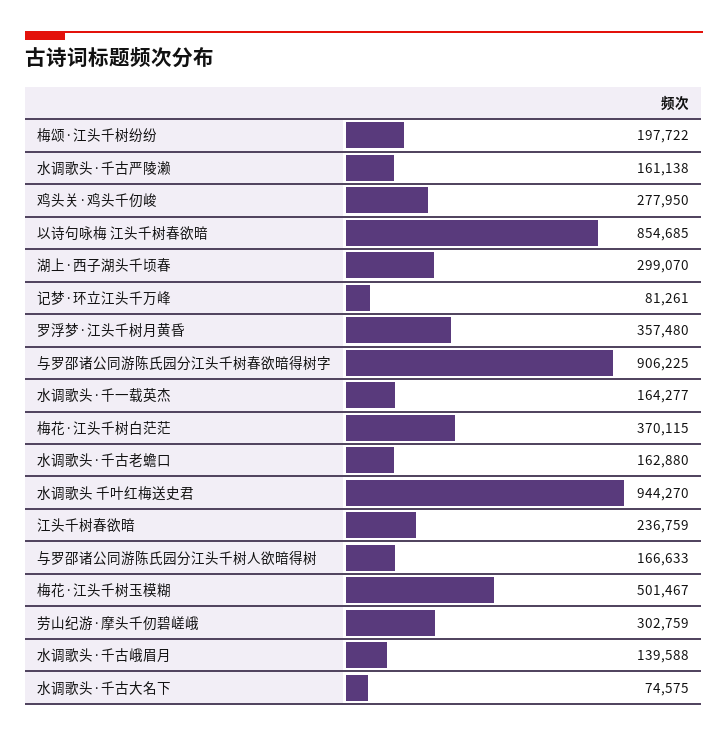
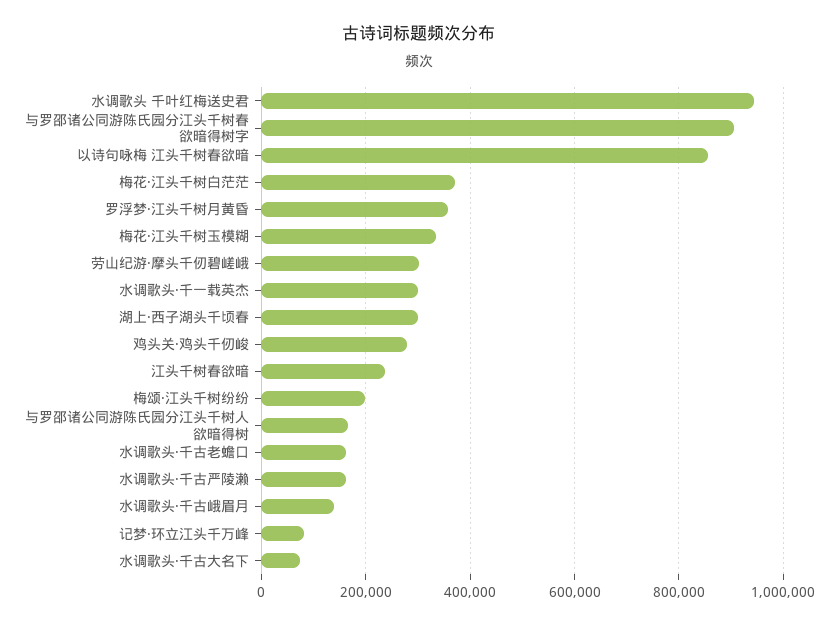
  {
    "梅颂·江头千树纷纷": 197722,
    "水调歌头·千古严陵濑": 161138,
    "鸡头关·鸡头千仞峻": 277950,
    "以诗句咏梅 江头千树春欲暗": 854685,
    "湖上·西子湖头千顷春": 299070,
    "记梦·环立江头千万峰": 81261,
    "罗浮梦·江头千树月黄昏": 357480,
    "与罗邵诸公同游陈氏园分江头千树春欲暗得树字": 906225,
-   "水调歌头·千一载英杰": 164277,
+   "水调歌头·千一载英杰": 300000,
    "梅花·江头千树白茫茫": 370115,
    "水调歌头·千古老蟾口": 162880,
    "水调歌头 千叶红梅送史君": 944270,
    "江头千树春欲暗": 236759,
    "与罗邵诸公同游陈氏园分江头千树人欲暗得树": 166633,
-   "梅花·江头千树玉模糊": 501467,
+   "梅花·江头千树玉模糊": 340000,
    "劳山纪游·摩头千仞碧嵯峨": 302759,
    "水调歌头·千古峨眉月": 139588,
    "水调歌头·千古大名下": 74575
  }

